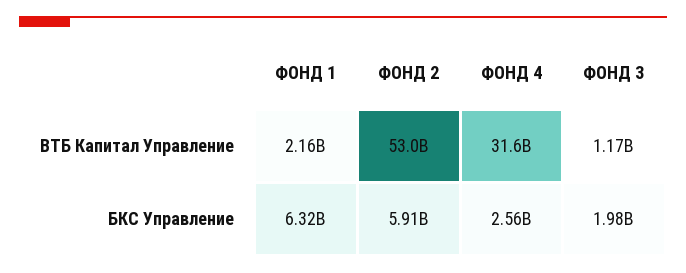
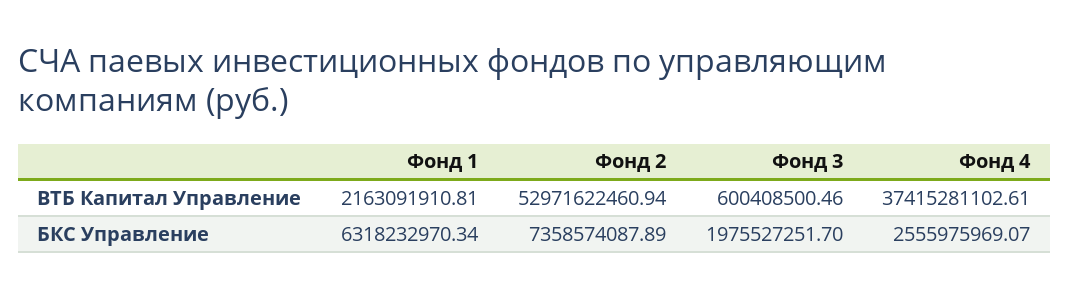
  {
    "ФОНД 1": {
      "ВТБ Капитал Управление": 2163091910.81,
      "БКС Управление": 6318232970.34
    },
    "ФОНД 2": {
      "ВТБ Капитал Управление": 52971622460.94,
-     "БКС Управление": 5910000000
+     "БКС Управление": 7358574087.89
    },
    "ФОНД 4": {
-     "ВТБ Капитал Управление": 31600000000,
+     "ВТБ Капитал Управление": 37415281102.61,
      "БКС Управление": 2555975969.07
    },
    "ФОНД 3": {
-     "ВТБ Капитал Управление": 1170000000,
+     "ВТБ Капитал Управление": 600408500.46,
      "БКС Управление": 1975527251.7
    }
  }

